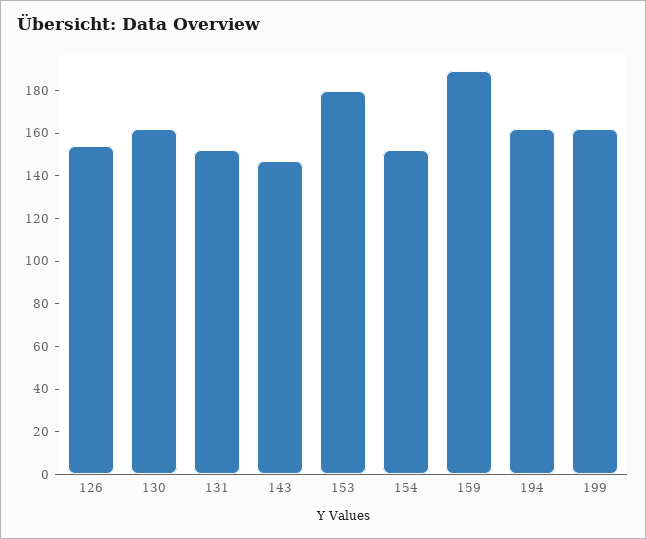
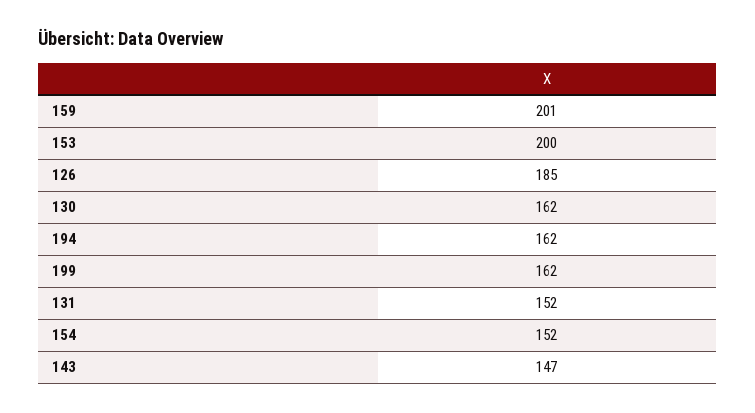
  {
-   "126": 155,
+   "126": 185,
    "130": 162,
    "131": 152,
    "143": 147,
-   "153": 180,
+   "153": 200,
    "154": 152,
-   "159": 190,
+   "159": 201,
    "194": 162,
    "199": 162
  }

